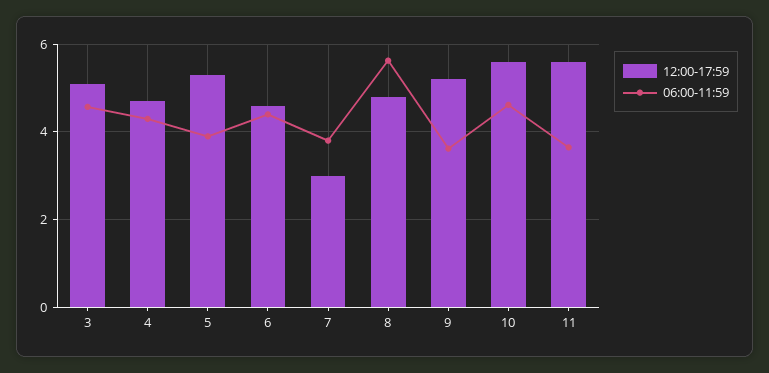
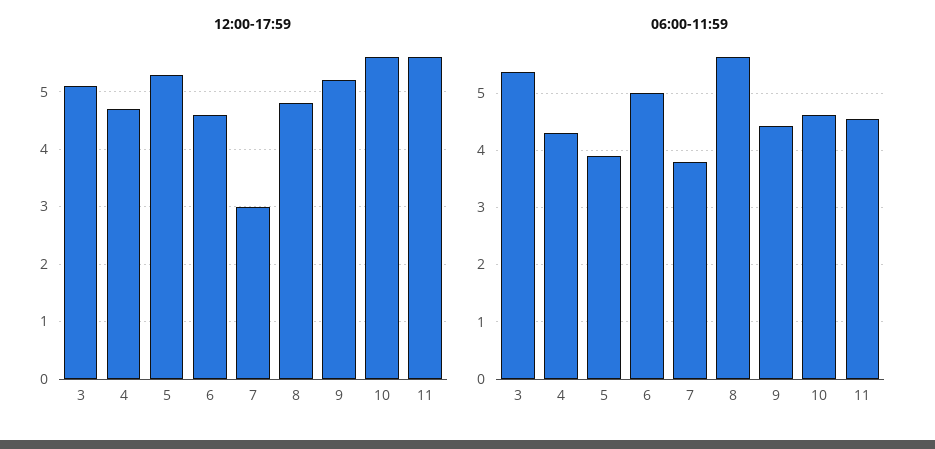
  {
    "12:00-17:59": {
      "3": 5.2,
      "4": 4.8,
      "5": 5.4,
      "6": 4.6,
      "7": 3,
      "8": 4.8,
      "9": 5.2,
      "10": 5.6,
      "11": 5.6
    },
    "06:00-11:59": {
-     "3": 4.6,
+     "3": 5.4,
      "4": 4.4,
      "5": 4,
-     "6": 4.4,
+     "6": 5,
      "7": 3.8,
      "8": 5.6,
-     "9": 3.6,
+     "9": 4.4,
      "10": 4.6,
-     "11": 3.6
+     "11": 4.6
    }
  }

